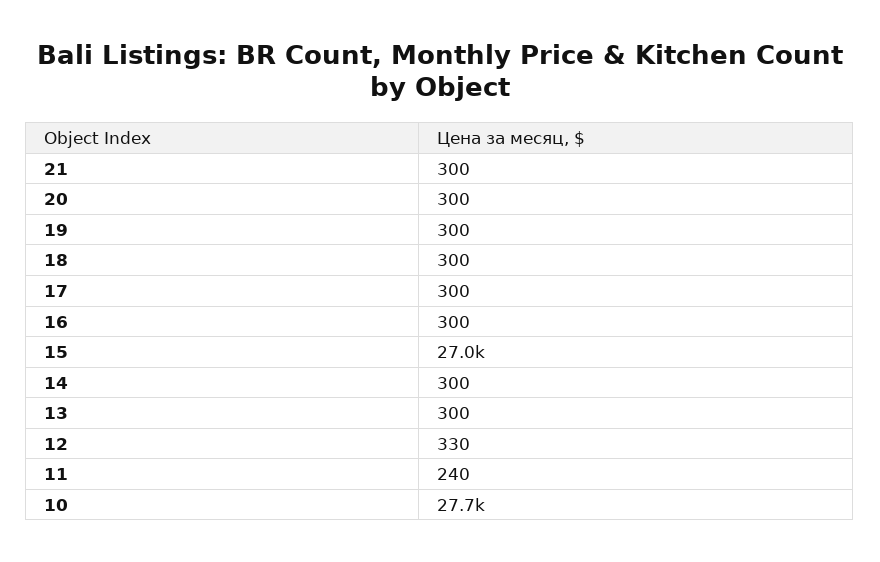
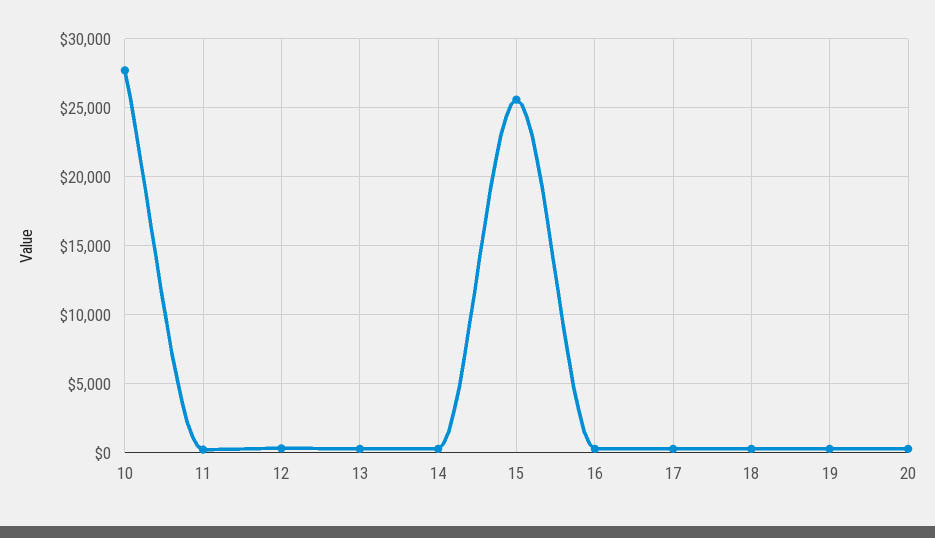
  {
-   "21": 300,
    "20": 300,
    "19": 300,
    "18": 300,
    "17": 300,
    "16": 300,
-   "15": 27000,
+   "15": 25500,
    "14": 300,
    "13": 300,
    "12": 330,
    "11": 240,
    "10": 27700
  }

